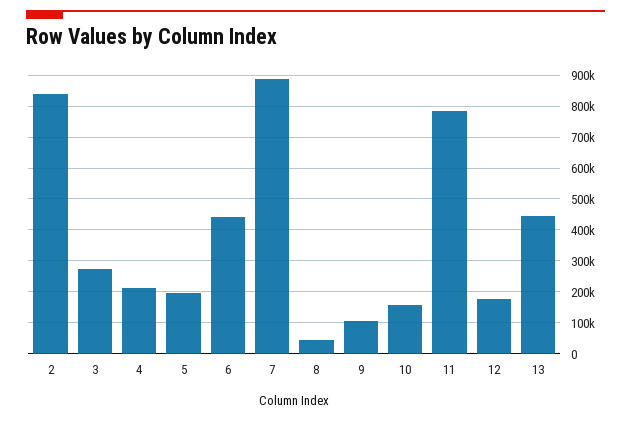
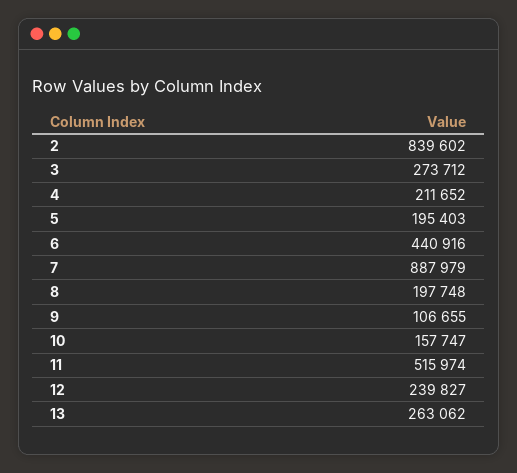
  {
    "2": 839602,
    "3": 273712,
    "4": 211652,
    "5": 195403,
    "6": 440916,
    "7": 887979,
-   "8": 40000,
+   "8": 197748,
    "9": 106655,
    "10": 157747,
-   "11": 780000,
+   "11": 515974,
-   "12": 180000,
+   "12": 239827,
-   "13": 440000
+   "13": 263062
  }

